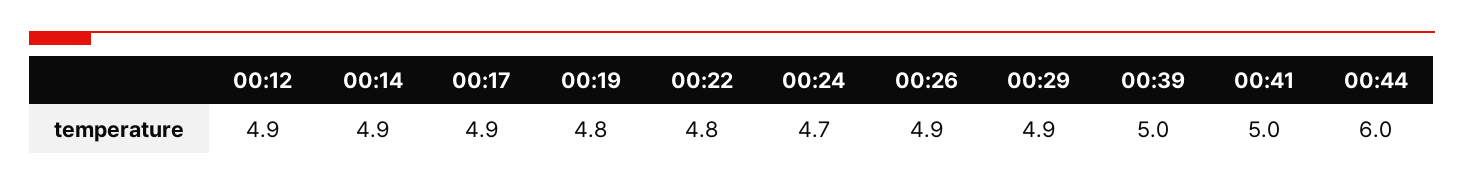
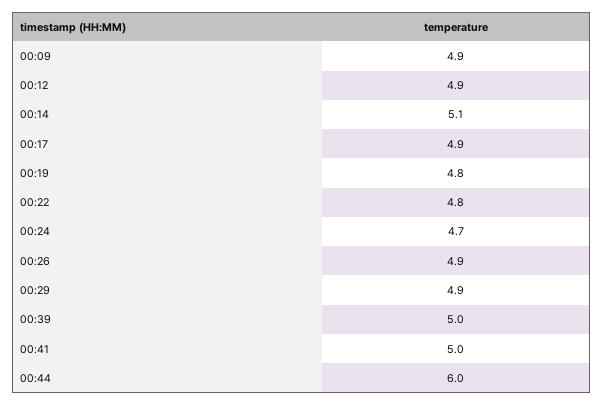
  {
    "00:12": 4.9,
-   "00:14": 4.9,
+   "00:14": 5.1,
    "00:17": 4.9,
    "00:19": 4.8,
    "00:22": 4.8,
    "00:24": 4.7,
    "00:26": 4.9,
    "00:29": 4.9,
    "00:39": 5,
    "00:41": 5,
-   "00:44": 6
+   "00:44": 6,
+   "00:09": 4.9
  }

